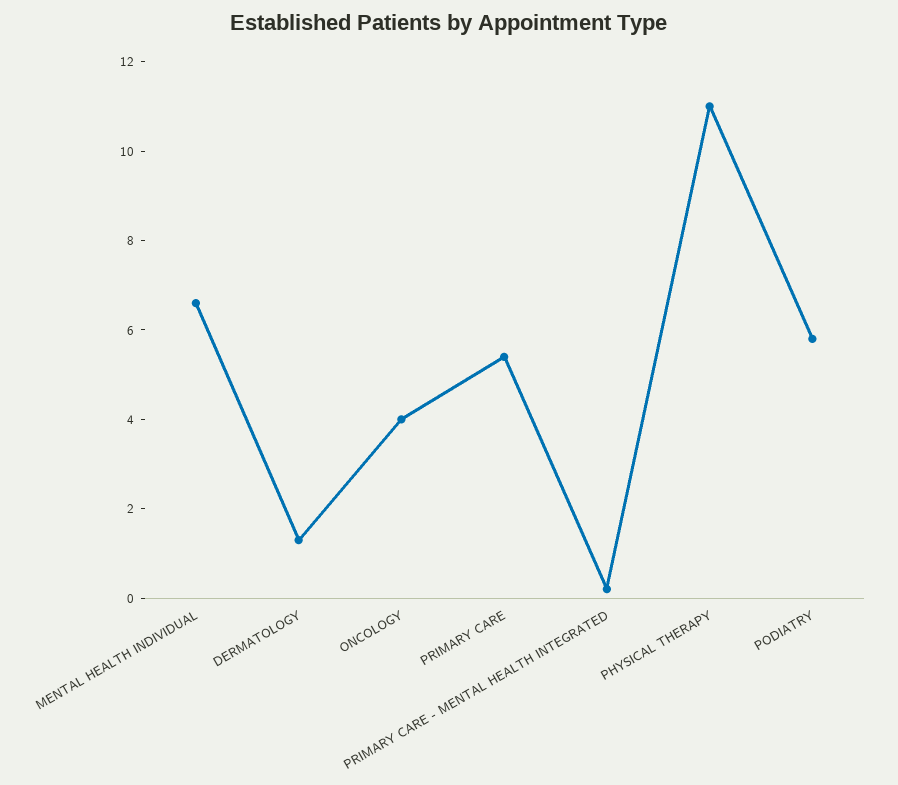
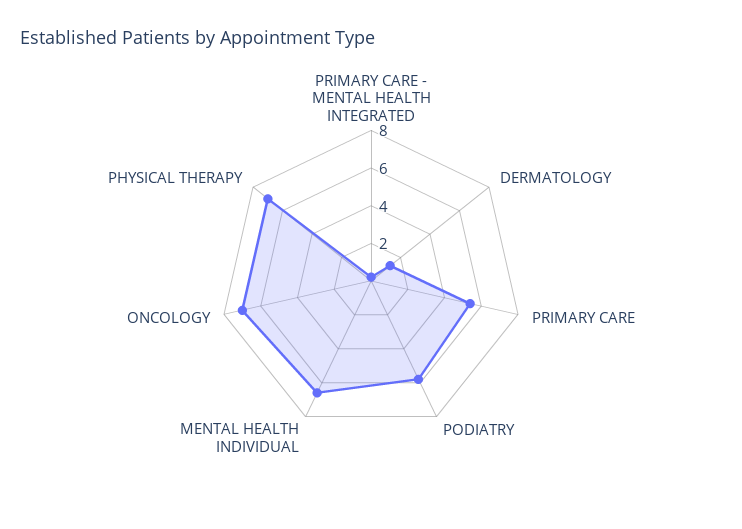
  {
    "MENTAL HEALTH INDIVIDUAL": 6.5,
    "DERMATOLOGY": 1.5,
-   "ONCOLOGY": 4,
+   "ONCOLOGY": 7,
    "PRIMARY CARE": 5.5,
    "PRIMARY CARE - MENTAL HEALTH INTEGRATED": 0,
-   "PHYSICAL THERAPY": 11,
+   "PHYSICAL THERAPY": 7,
    "PODIATRY": 6
  }

